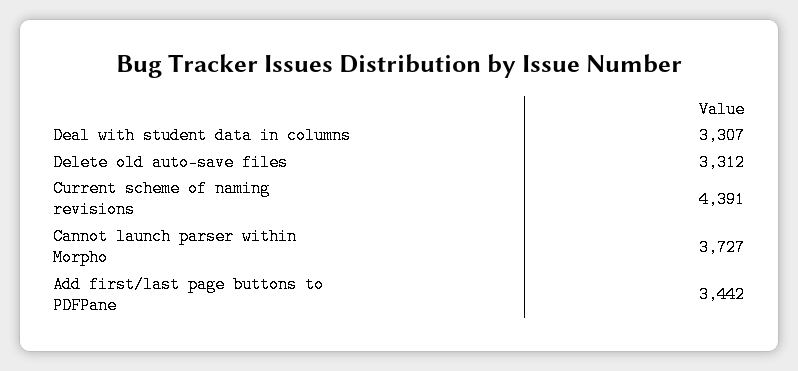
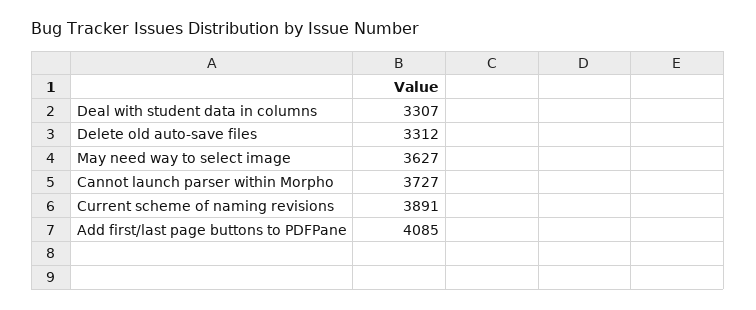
  {
    "Deal with student data in columns": 3307,
    "Delete old auto-save files": 3312,
-   "Current scheme of naming revisions": 4391,
+   "Current scheme of naming revisions": 3891,
    "Cannot launch parser within Morpho": 3727,
-   "Add first/last page buttons to PDFPane": 3442
+   "Add first/last page buttons to PDFPane": 4085,
+   "May need way to select image": 3627
  }

